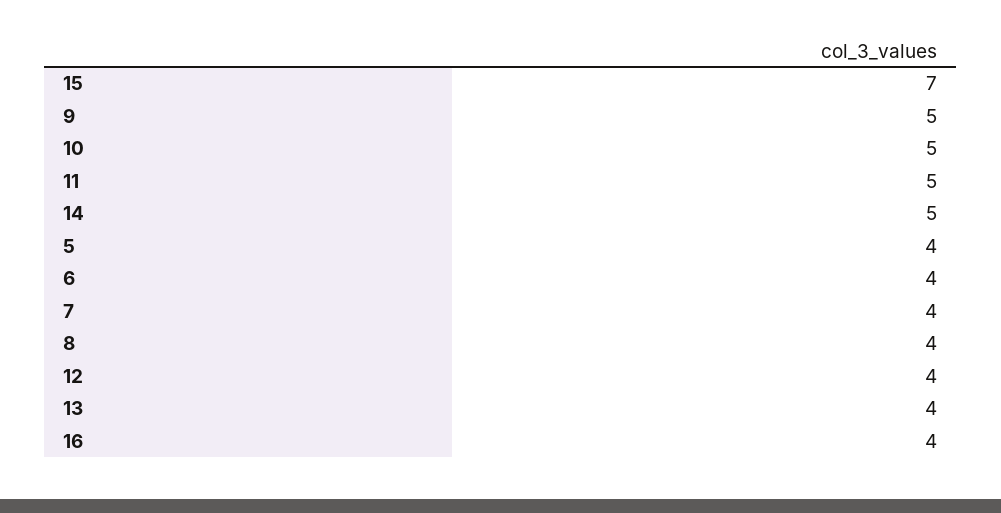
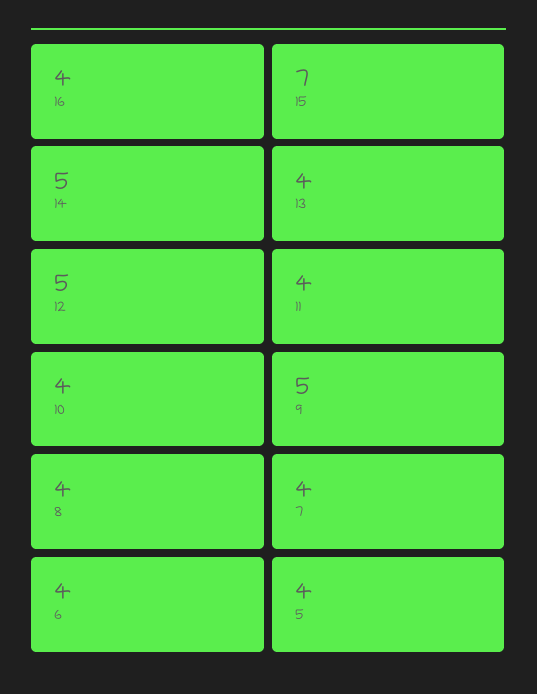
  {
    "15": 7,
    "9": 5,
-   "10": 5,
+   "10": 4,
-   "11": 5,
+   "11": 4,
    "14": 5,
    "5": 4,
    "6": 4,
    "7": 4,
    "8": 4,
-   "12": 4,
+   "12": 5,
    "13": 4,
    "16": 4
  }

